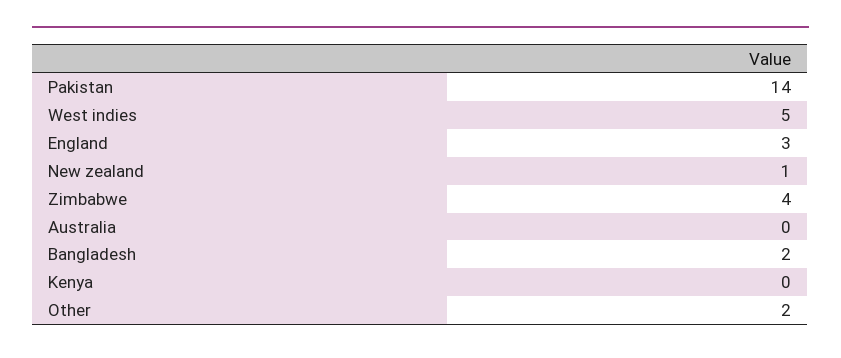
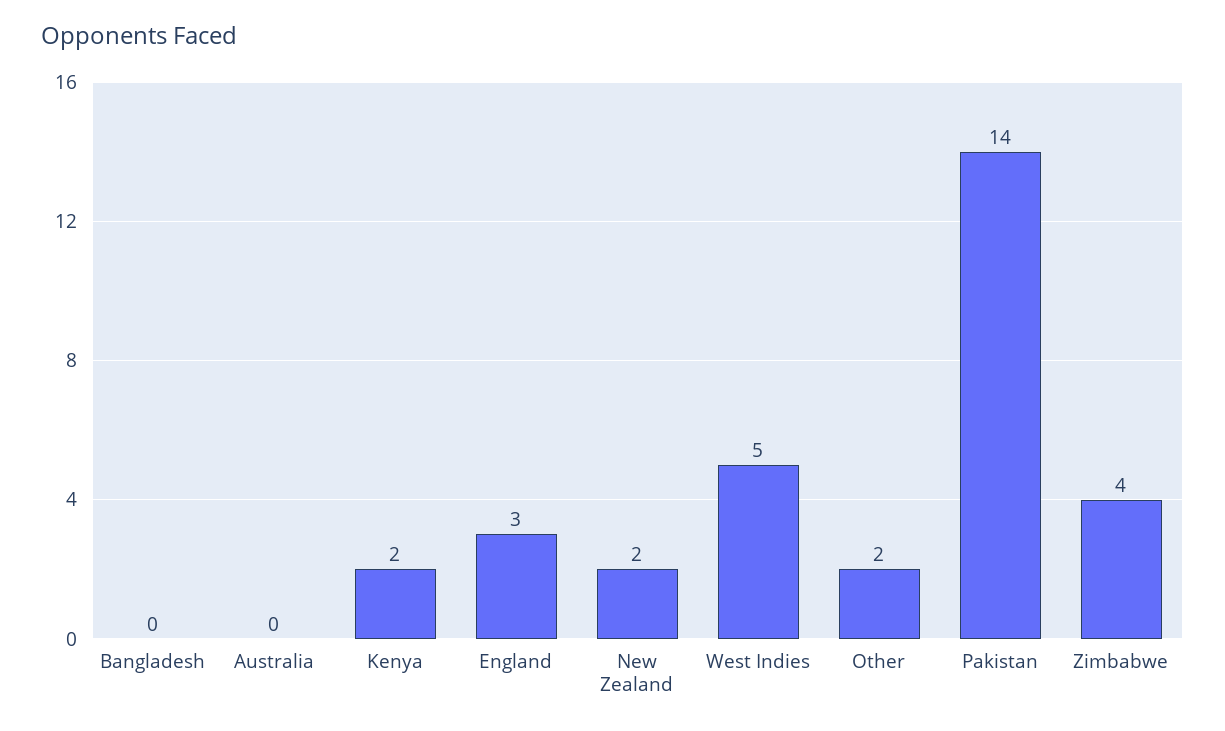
  {
    "Pakistan": 14,
    "West indies": 5,
    "England": 3,
-   "New zealand": 1,
+   "New zealand": 2,
    "Zimbabwe": 4,
    "Australia": 0,
-   "Bangladesh": 2,
+   "Bangladesh": 0,
-   "Kenya": 0,
+   "Kenya": 2,
    "Other": 2
  }

